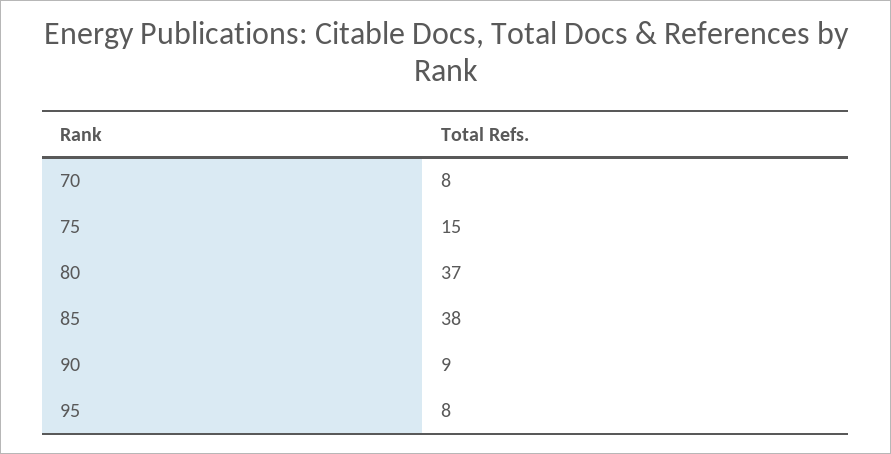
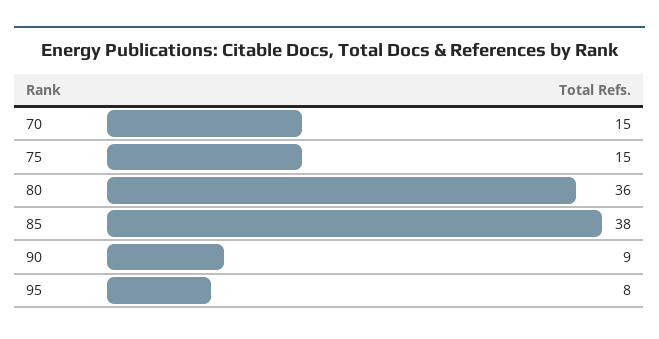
  {
-   "70": 8,
+   "70": 15,
    "75": 15,
-   "80": 37,
+   "80": 36,
    "85": 38,
    "90": 9,
    "95": 8
  }

